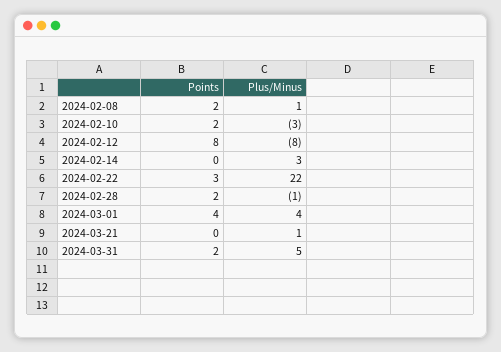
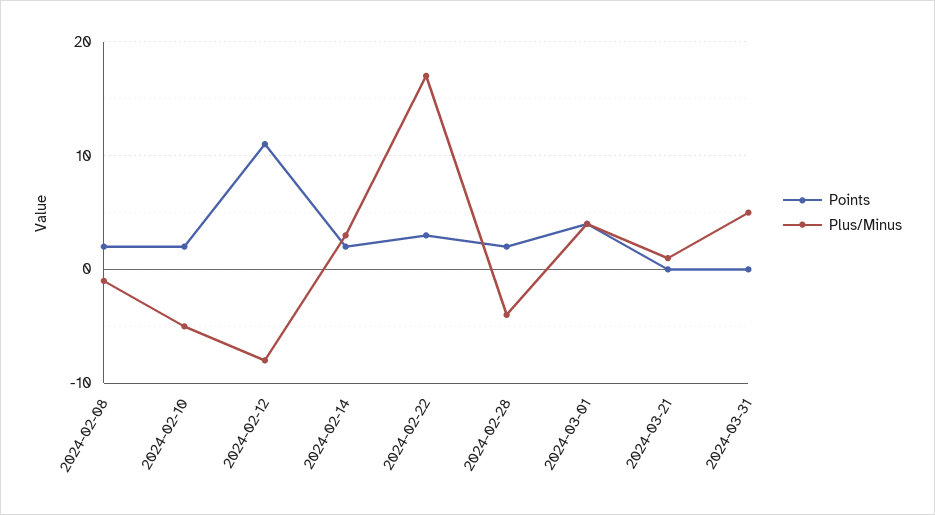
  {
    "Points": {
      "2024-02-08": 2,
      "2024-02-10": 2,
-     "2024-02-12": 8,
+     "2024-02-12": 11,
-     "2024-02-14": 0,
+     "2024-02-14": 2,
      "2024-02-22": 3,
      "2024-02-28": 2,
      "2024-03-01": 4,
      "2024-03-21": 0,
-     "2024-03-31": 2
+     "2024-03-31": 0
    },
    "Plus/Minus": {
-     "2024-02-08": 1,
+     "2024-02-08": -1,
-     "2024-02-10": -3,
+     "2024-02-10": -5,
      "2024-02-12": -8,
      "2024-02-14": 3,
-     "2024-02-22": 22,
+     "2024-02-22": 17,
-     "2024-02-28": -1,
+     "2024-02-28": -4,
      "2024-03-01": 4,
      "2024-03-21": 1,
      "2024-03-31": 5
    }
  }

